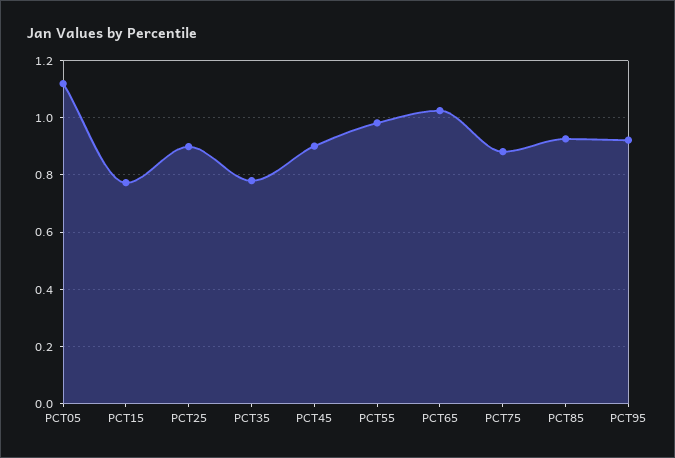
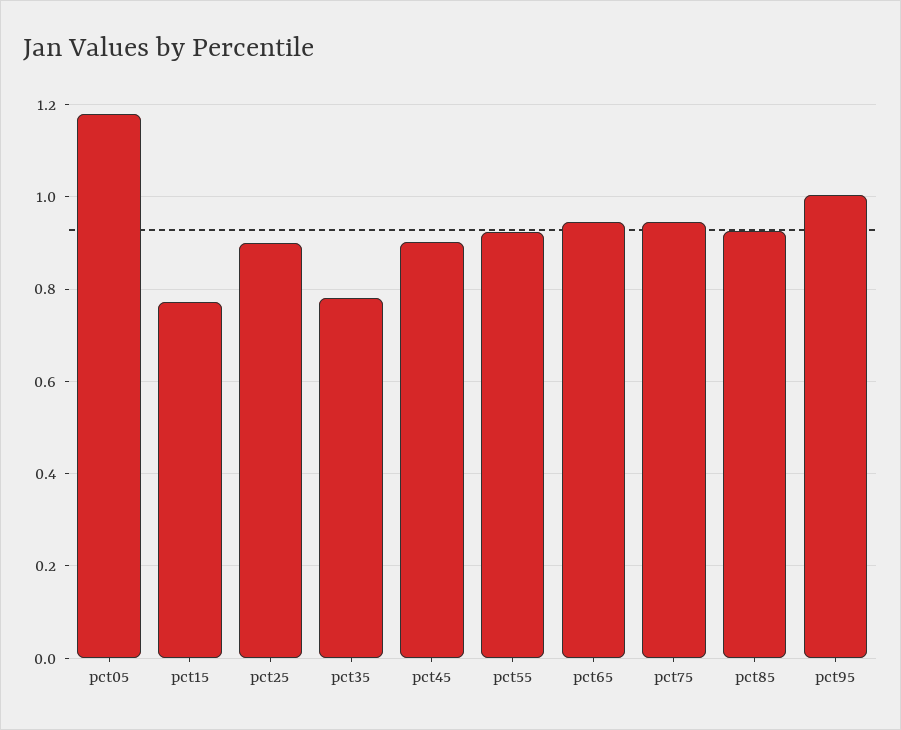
  {
-   "PCT05": 1.125,
+   "PCT05": 1.18,
    "PCT15": 0.78,
    "PCT25": 0.9,
    "PCT35": 0.78,
    "PCT45": 0.9,
-   "PCT55": 0.975,
+   "PCT55": 0.92,
-   "PCT65": 1.025,
+   "PCT65": 0.94,
-   "PCT75": 0.875,
+   "PCT75": 0.94,
    "PCT85": 0.92,
-   "PCT95": 0.925
+   "PCT95": 1
  }

